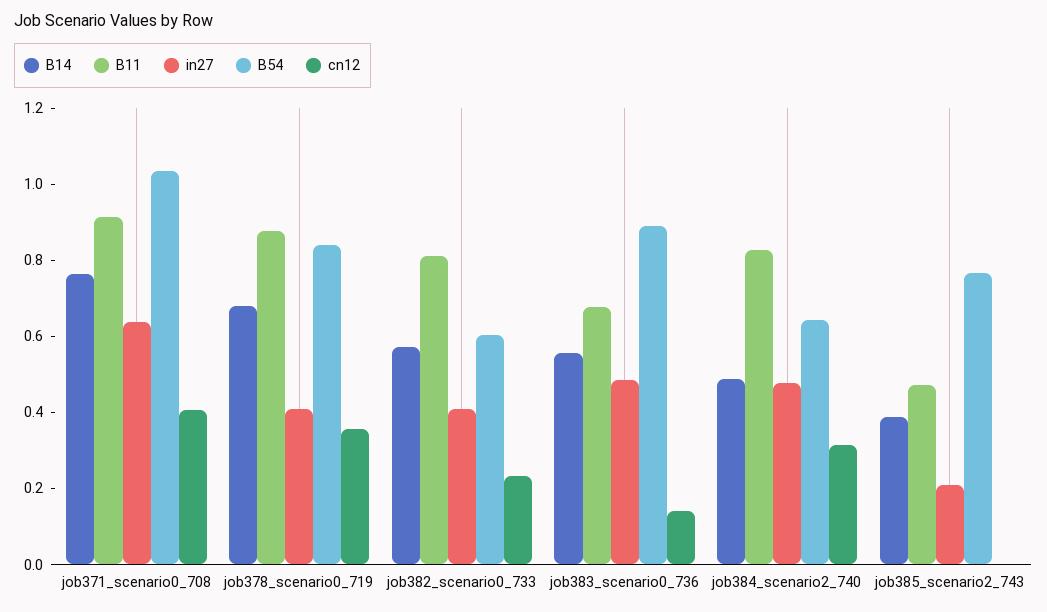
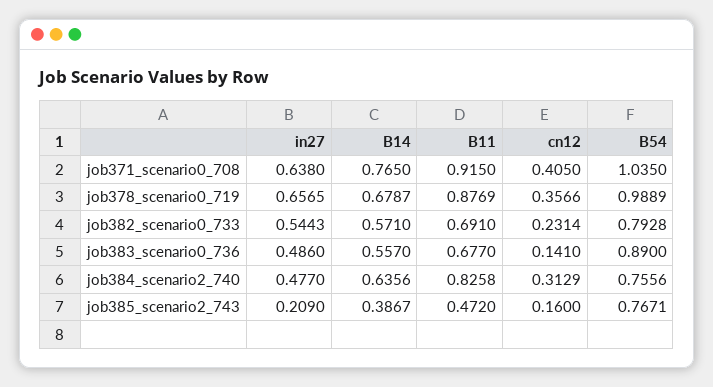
  {
    "B14": {
      "job371_scenario0_708": 0.765,
      "job378_scenario0_719": 0.6787,
      "job382_scenario0_733": 0.571,
      "job383_scenario0_736": 0.557,
-     "job384_scenario2_740": 0.5,
+     "job384_scenario2_740": 0.6356,
      "job385_scenario2_743": 0.3867
    },
    "B11": {
      "job371_scenario0_708": 0.915,
      "job378_scenario0_719": 0.8769,
-     "job382_scenario0_733": 0.8,
+     "job382_scenario0_733": 0.691,
      "job383_scenario0_736": 0.677,
      "job384_scenario2_740": 0.8258,
      "job385_scenario2_743": 0.472
    },
    "in27": {
      "job371_scenario0_708": 0.638,
-     "job378_scenario0_719": 0.4,
+     "job378_scenario0_719": 0.6565,
-     "job382_scenario0_733": 0.4,
+     "job382_scenario0_733": 0.5443,
      "job383_scenario0_736": 0.486,
      "job384_scenario2_740": 0.477,
      "job385_scenario2_743": 0.209
    },
    "B54": {
      "job371_scenario0_708": 1.035,
-     "job378_scenario0_719": 0.85,
+     "job378_scenario0_719": 0.9889,
-     "job382_scenario0_733": 0.6,
+     "job382_scenario0_733": 0.7928,
      "job383_scenario0_736": 0.89,
-     "job384_scenario2_740": 0.65,
+     "job384_scenario2_740": 0.7556,
      "job385_scenario2_743": 0.7671
    },
    "cn12": {
      "job371_scenario0_708": 0.405,
      "job378_scenario0_719": 0.3566,
      "job382_scenario0_733": 0.2314,
      "job383_scenario0_736": 0.141,
      "job384_scenario2_740": 0.3129,
-     "job385_scenario2_743": 0
+     "job385_scenario2_743": 0.16
    }
  }

